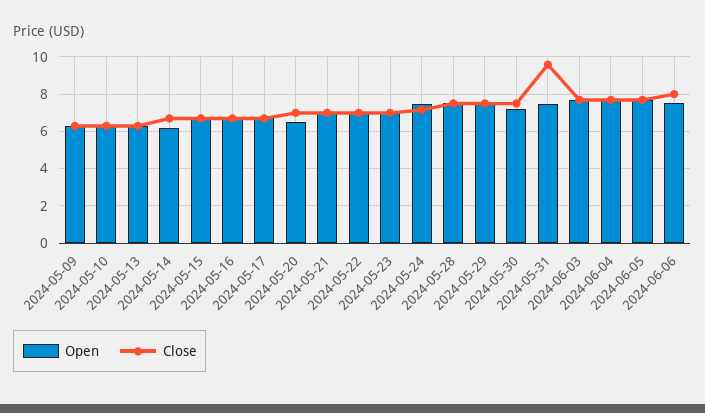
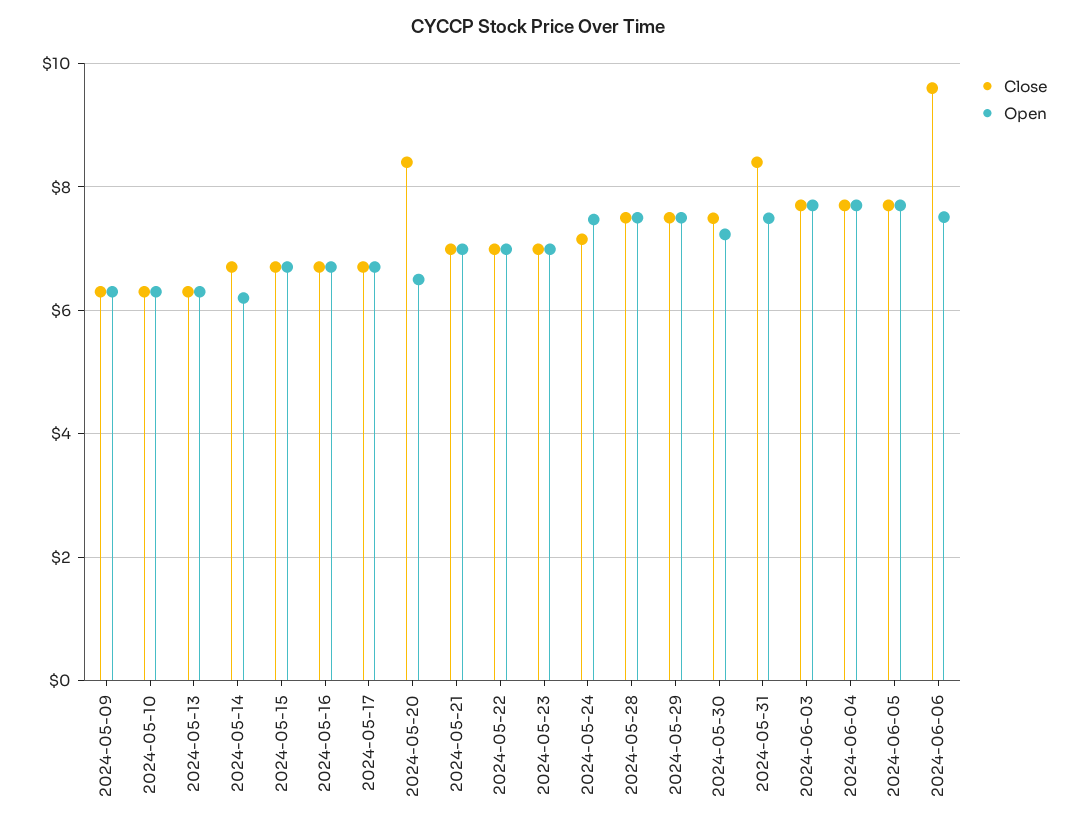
  {
    "Open": {
      "2024-05-09": 6.4,
      "2024-05-10": 6.4,
      "2024-05-13": 6.4,
      "2024-05-14": 6.2,
      "2024-05-15": 6.8,
      "2024-05-16": 6.8,
      "2024-05-17": 6.8,
      "2024-05-20": 6.6,
      "2024-05-21": 7,
      "2024-05-22": 7,
      "2024-05-23": 7,
      "2024-05-24": 7.4,
      "2024-05-28": 7.6,
      "2024-05-29": 7.6,
      "2024-05-30": 7.2,
      "2024-05-31": 7.4,
      "2024-06-03": 7.8,
      "2024-06-04": 7.8,
      "2024-06-05": 7.8,
      "2024-06-06": 7.6
    },
    "Close": {
      "2024-05-09": 6.4,
      "2024-05-10": 6.4,
      "2024-05-13": 6.4,
      "2024-05-14": 6.8,
      "2024-05-15": 6.8,
      "2024-05-16": 6.8,
      "2024-05-17": 6.8,
-     "2024-05-20": 7,
+     "2024-05-20": 8.4,
      "2024-05-21": 7,
      "2024-05-22": 7,
      "2024-05-23": 7,
      "2024-05-24": 7.2,
      "2024-05-28": 7.6,
      "2024-05-29": 7.6,
      "2024-05-30": 7.4,
-     "2024-05-31": 9.5,
+     "2024-05-31": 8.4,
      "2024-06-03": 7.8,
      "2024-06-04": 7.8,
      "2024-06-05": 7.8,
-     "2024-06-06": 8
+     "2024-06-06": 9.6
    }
  }

